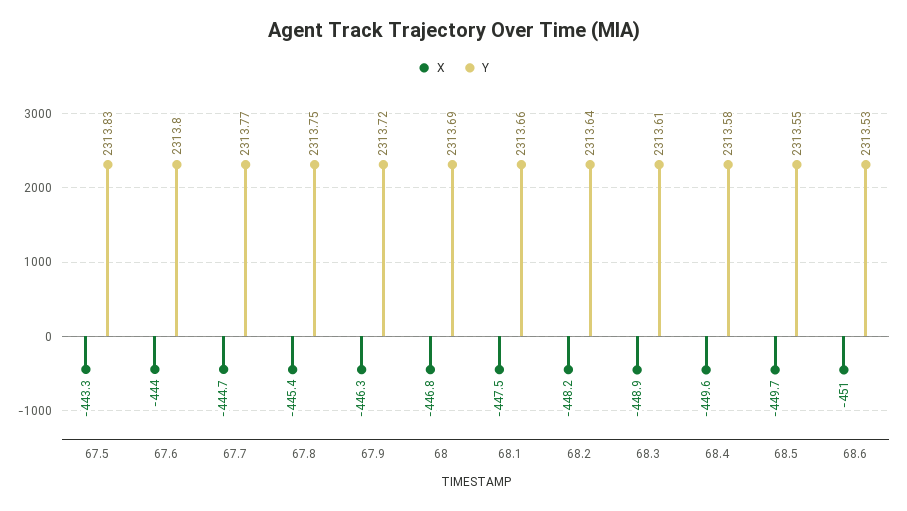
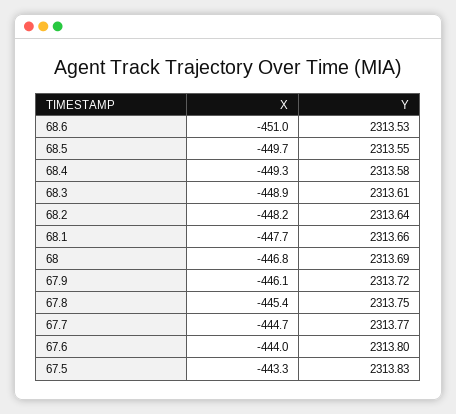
  {
    "X": {
      "67.5": -443.3,
      "67.6": -444,
      "67.7": -444.7,
      "67.8": -445.4,
-     "67.9": -446.3,
+     "67.9": -446.1,
      "68": -446.8,
-     "68.1": -447.5,
+     "68.1": -447.7,
      "68.2": -448.2,
      "68.3": -448.9,
-     "68.4": -449.6,
+     "68.4": -449.3,
      "68.5": -449.7,
      "68.6": -451
    },
    "Y": {
      "67.5": 2313.83,
      "67.6": 2313.8,
      "67.7": 2313.77,
      "67.8": 2313.75,
      "67.9": 2313.72,
      "68": 2313.69,
      "68.1": 2313.66,
      "68.2": 2313.64,
      "68.3": 2313.61,
      "68.4": 2313.58,
      "68.5": 2313.55,
      "68.6": 2313.53
    }
  }

